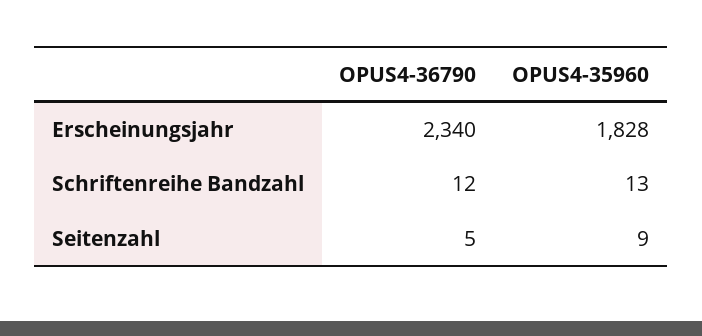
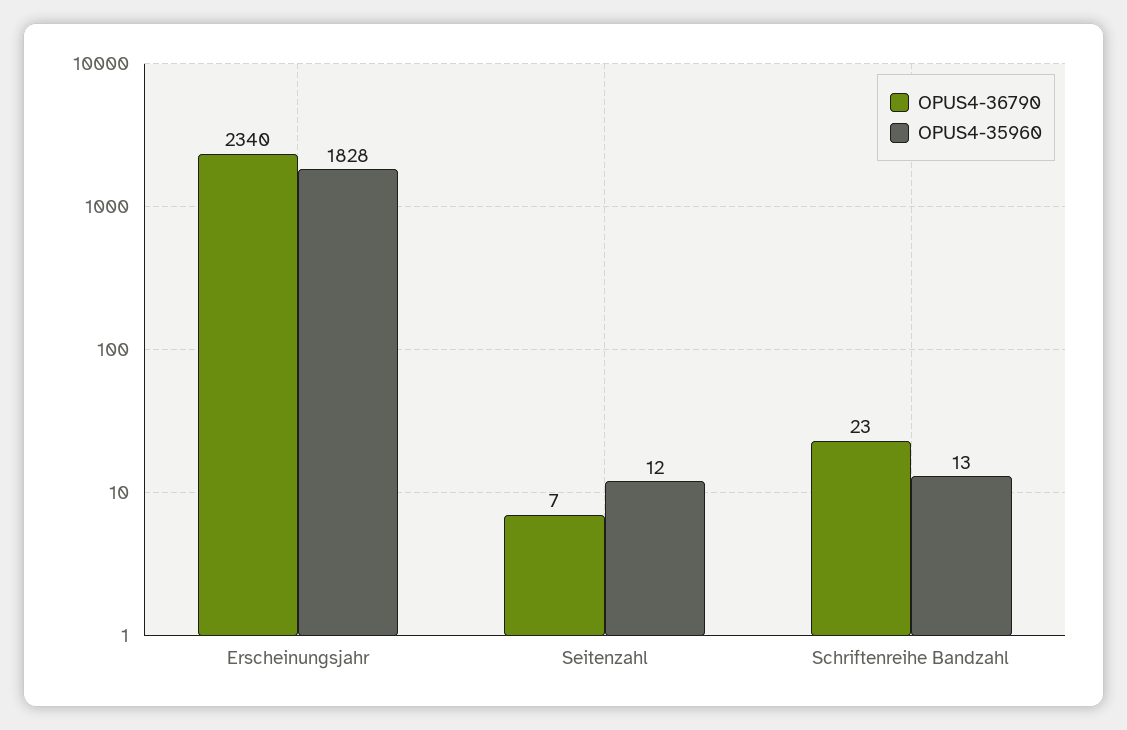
  {
    "OPUS4-36790": {
      "Erscheinungsjahr": 2340,
-     "Schriftenreihe Bandzahl": 12,
+     "Schriftenreihe Bandzahl": 23,
-     "Seitenzahl": 5
+     "Seitenzahl": 7
    },
    "OPUS4-35960": {
      "Erscheinungsjahr": 1828,
      "Schriftenreihe Bandzahl": 13,
-     "Seitenzahl": 9
+     "Seitenzahl": 12
    }
  }

